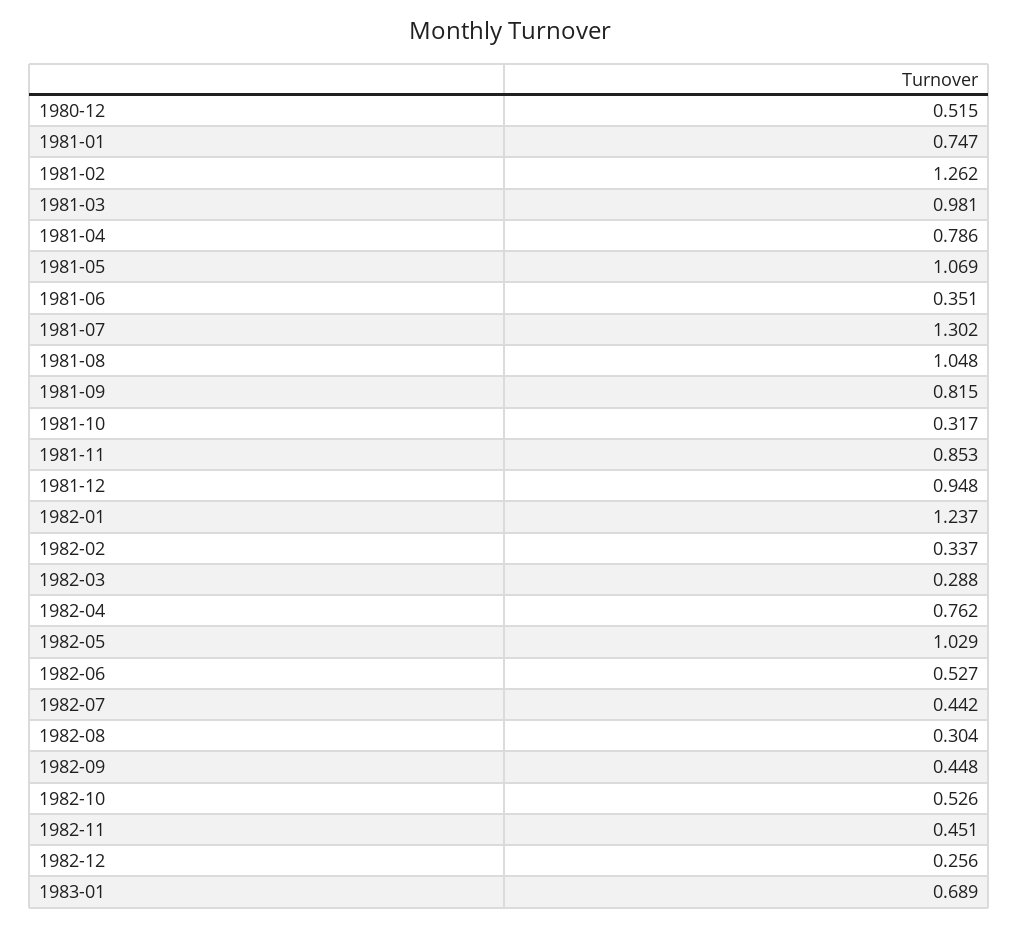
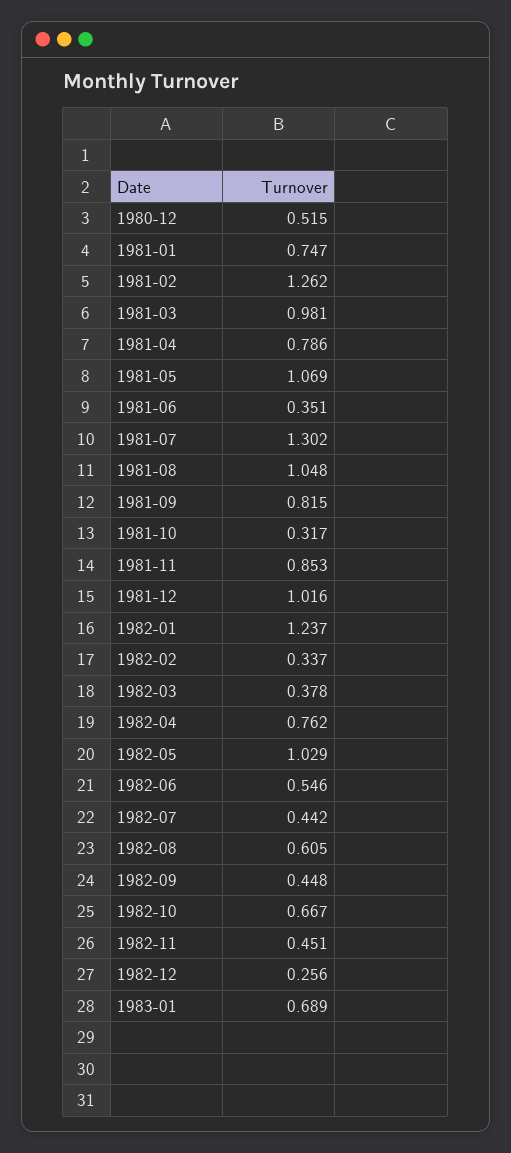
  {
    "1980-12": 0.515,
    "1981-01": 0.747,
    "1981-02": 1.262,
    "1981-03": 0.981,
    "1981-04": 0.786,
    "1981-05": 1.069,
    "1981-06": 0.351,
    "1981-07": 1.302,
    "1981-08": 1.048,
    "1981-09": 0.815,
    "1981-10": 0.317,
    "1981-11": 0.853,
-   "1981-12": 0.948,
+   "1981-12": 1.016,
    "1982-01": 1.237,
    "1982-02": 0.337,
-   "1982-03": 0.288,
+   "1982-03": 0.378,
    "1982-04": 0.762,
    "1982-05": 1.029,
-   "1982-06": 0.527,
+   "1982-06": 0.546,
    "1982-07": 0.442,
-   "1982-08": 0.304,
+   "1982-08": 0.605,
    "1982-09": 0.448,
-   "1982-10": 0.526,
+   "1982-10": 0.667,
    "1982-11": 0.451,
    "1982-12": 0.256,
    "1983-01": 0.689
  }

